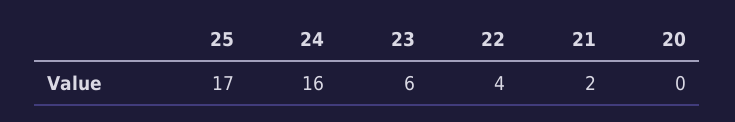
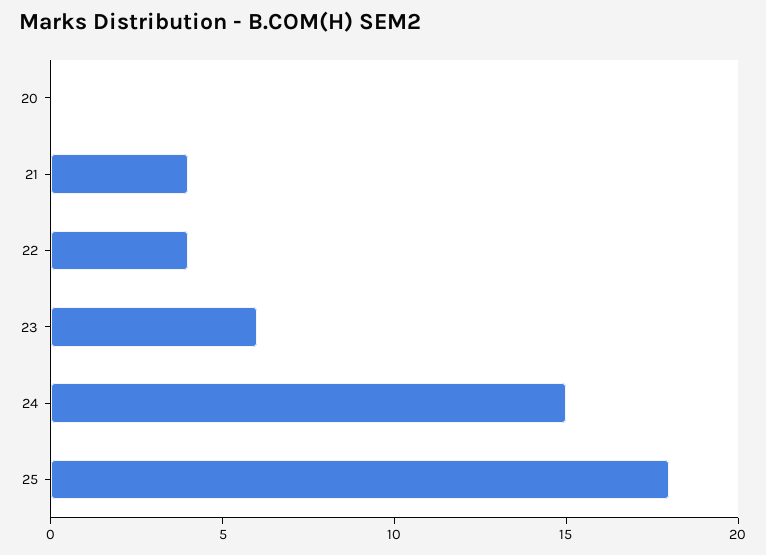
  {
-   "25": 17,
+   "25": 18,
-   "24": 16,
+   "24": 15,
    "23": 6,
    "22": 4,
-   "21": 2,
+   "21": 4,
    "20": 0
  }

